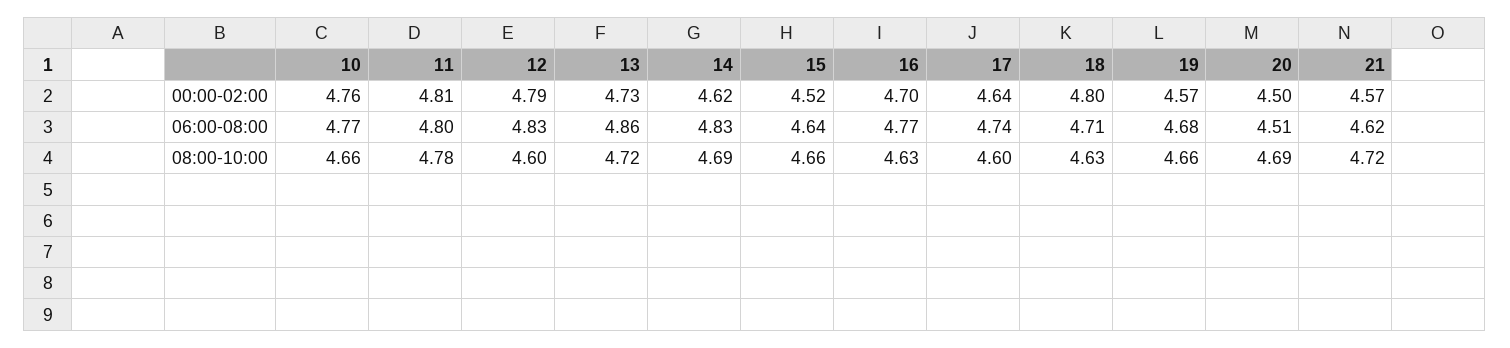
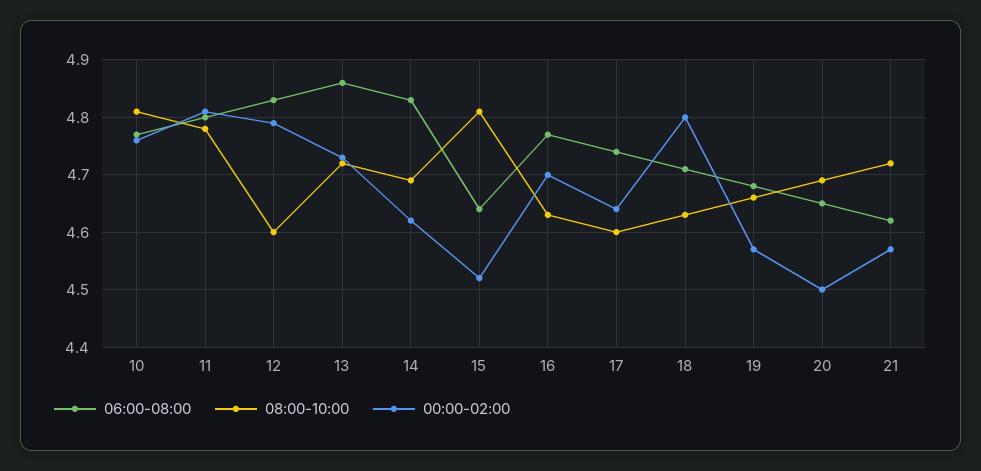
  {
    "00:00-02:00": {
      "10": 4.76,
      "11": 4.81,
      "12": 4.79,
      "13": 4.73,
      "14": 4.62,
      "15": 4.52,
      "16": 4.7,
      "17": 4.64,
      "18": 4.8,
      "19": 4.57,
      "20": 4.5,
      "21": 4.57
    },
    "06:00-08:00": {
      "10": 4.77,
      "11": 4.8,
      "12": 4.83,
      "13": 4.86,
      "14": 4.83,
      "15": 4.64,
      "16": 4.77,
      "17": 4.74,
      "18": 4.71,
      "19": 4.68,
-     "20": 4.51,
+     "20": 4.65,
      "21": 4.62
    },
    "08:00-10:00": {
-     "10": 4.66,
+     "10": 4.8,
      "11": 4.78,
      "12": 4.6,
      "13": 4.72,
      "14": 4.69,
-     "15": 4.66,
+     "15": 4.8,
      "16": 4.63,
      "17": 4.6,
      "18": 4.63,
      "19": 4.66,
      "20": 4.69,
      "21": 4.72
    }
  }

